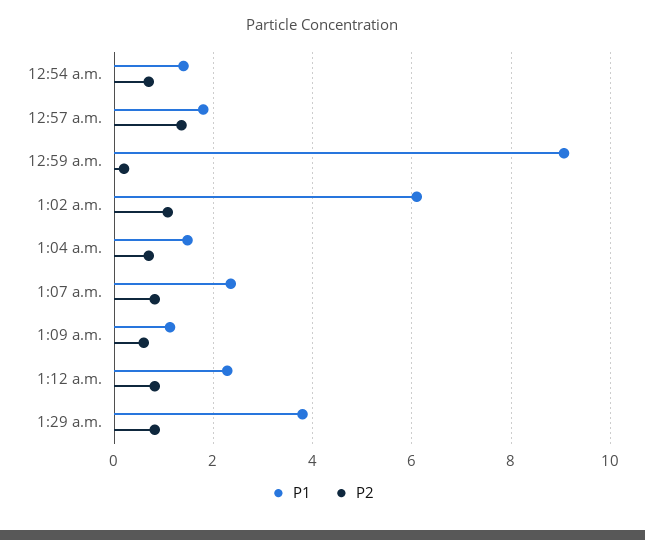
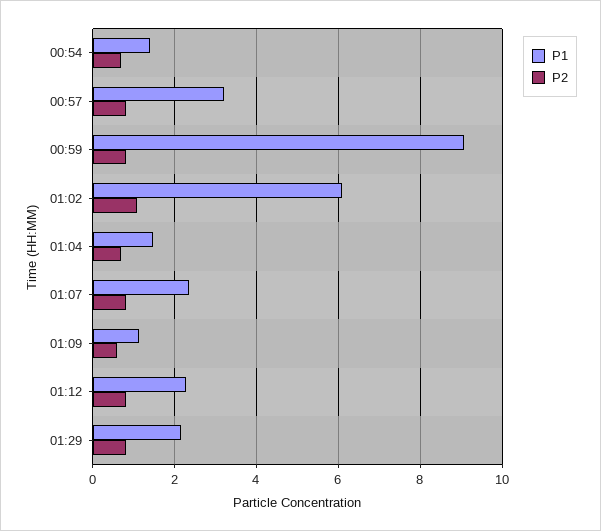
  {
    "P1": {
      "12:54 a.m.": 1.4,
-     "12:57 a.m.": 1.8,
+     "12:57 a.m.": 3.2,
      "12:59 a.m.": 9,
      "1:02 a.m.": 6.2,
      "1:04 a.m.": 1.4,
      "1:07 a.m.": 2.4,
      "1:09 a.m.": 1.2,
      "1:12 a.m.": 2.2,
-     "1:29 a.m.": 3.8
+     "1:29 a.m.": 2.2
    },
    "P2": {
      "12:54 a.m.": 0.8,
-     "12:57 a.m.": 1.4,
+     "12:57 a.m.": 0.8,
-     "12:59 a.m.": 0.2,
+     "12:59 a.m.": 0.8,
      "1:02 a.m.": 1,
      "1:04 a.m.": 0.8,
      "1:07 a.m.": 0.8,
      "1:09 a.m.": 0.6,
      "1:12 a.m.": 0.8,
      "1:29 a.m.": 0.8
    }
  }

